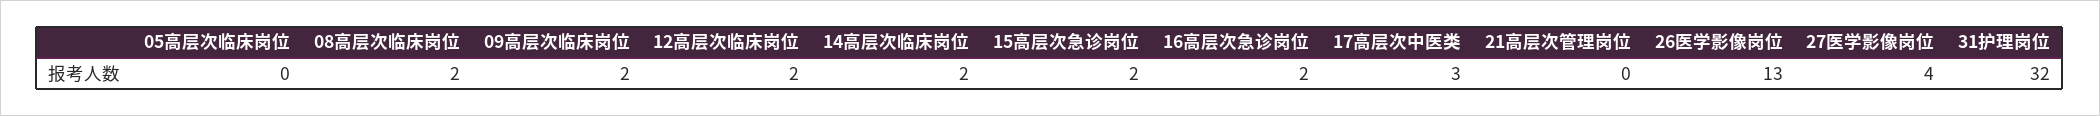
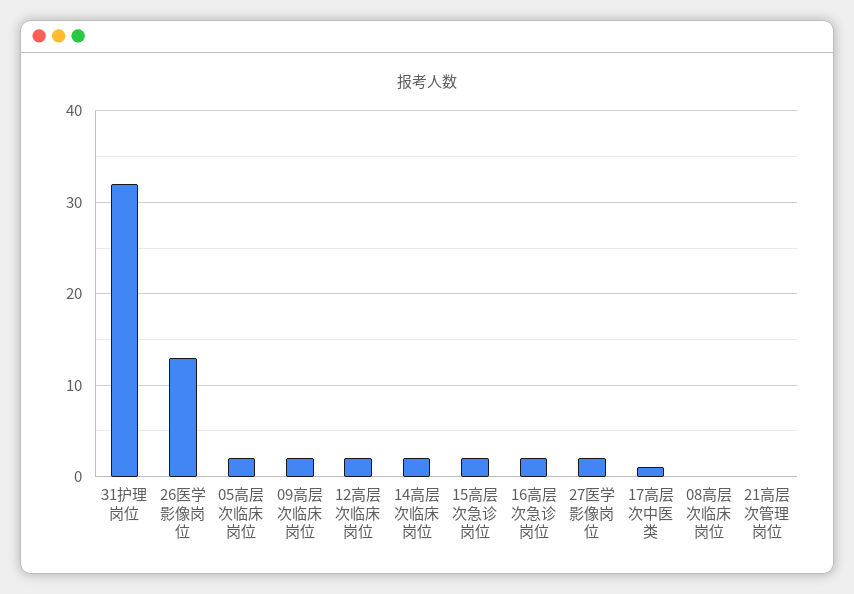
  {
-   "05高层次临床岗位": 0,
+   "05高层次临床岗位": 2,
-   "08高层次临床岗位": 2,
+   "08高层次临床岗位": 0,
    "09高层次临床岗位": 2,
    "12高层次临床岗位": 2,
    "14高层次临床岗位": 2,
    "15高层次急诊岗位": 2,
    "16高层次急诊岗位": 2,
-   "17高层次中医类": 3,
+   "17高层次中医类": 1,
    "21高层次管理岗位": 0,
    "26医学影像岗位": 13,
-   "27医学影像岗位": 4,
+   "27医学影像岗位": 2,
    "31护理岗位": 32
  }

